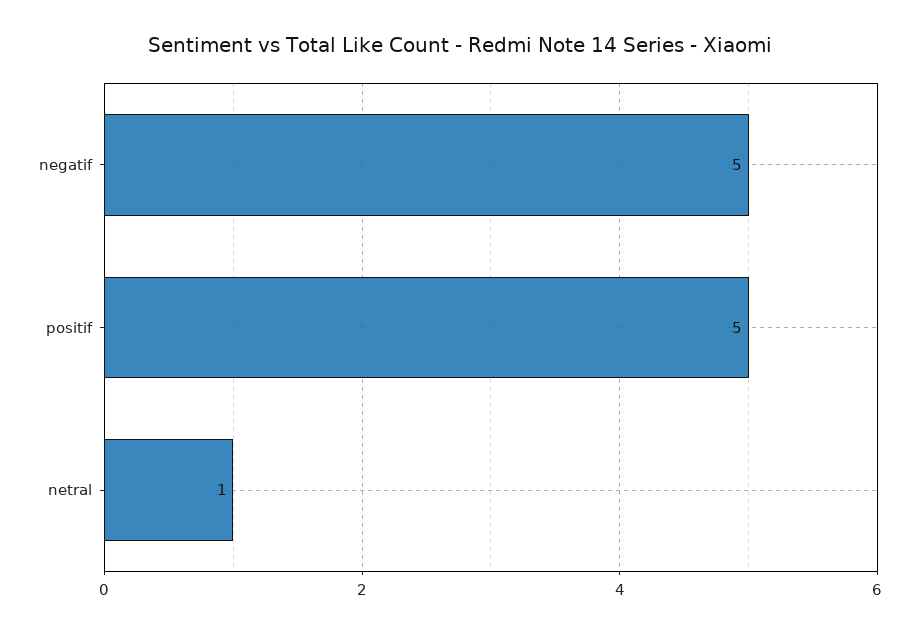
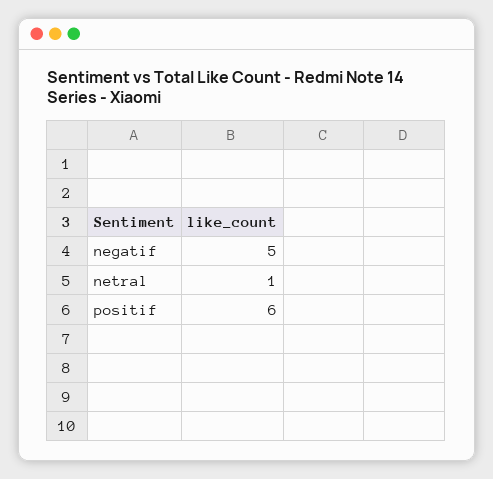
  {
    "negatif": 5,
-   "positif": 5,
+   "positif": 6,
    "netral": 1
  }

